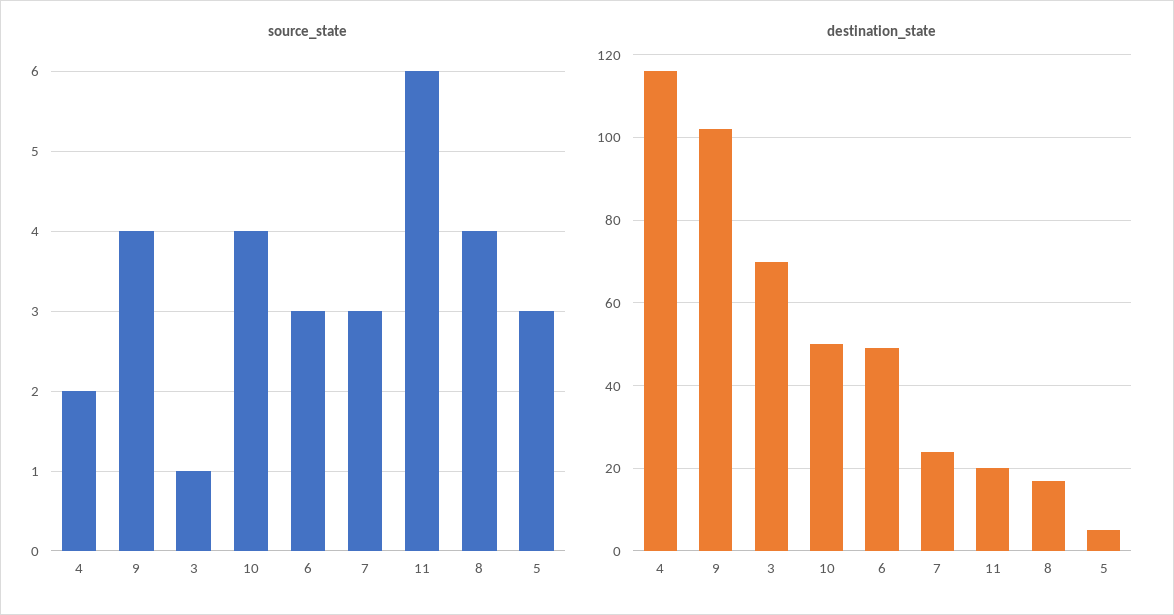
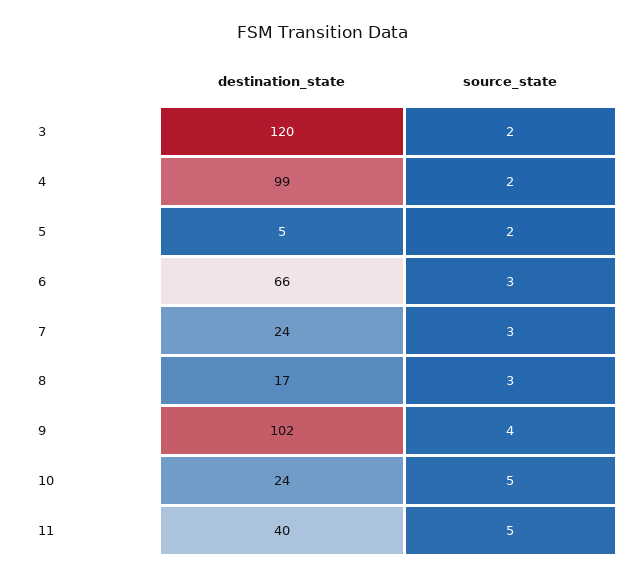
  {
    "source_state": {
      "4": 2,
      "9": 4,
-     "3": 1,
+     "3": 2,
-     "10": 4,
+     "10": 5,
      "6": 3,
      "7": 3,
-     "11": 6,
+     "11": 5,
-     "8": 4,
+     "8": 3,
-     "5": 3
+     "5": 2
    },
    "destination_state": {
-     "4": 115,
+     "4": 99,
      "9": 102,
-     "3": 70,
+     "3": 120,
-     "10": 50,
+     "10": 24,
-     "6": 50,
+     "6": 66,
      "7": 24,
-     "11": 20,
+     "11": 40,
      "8": 17,
      "5": 5
    }
  }

